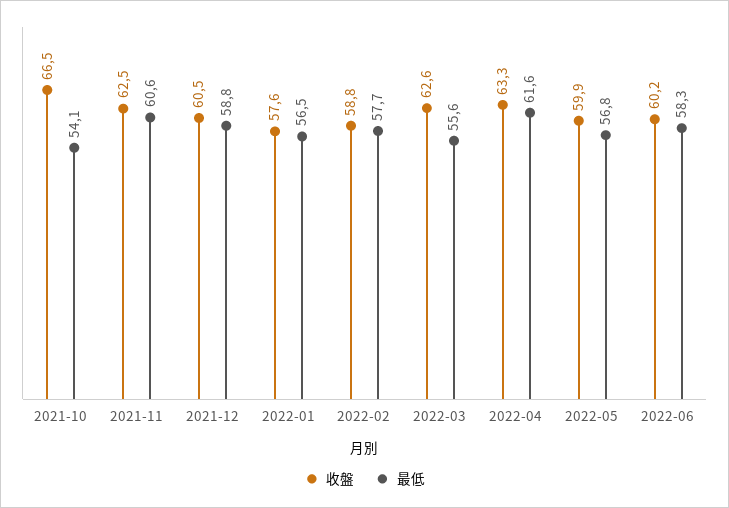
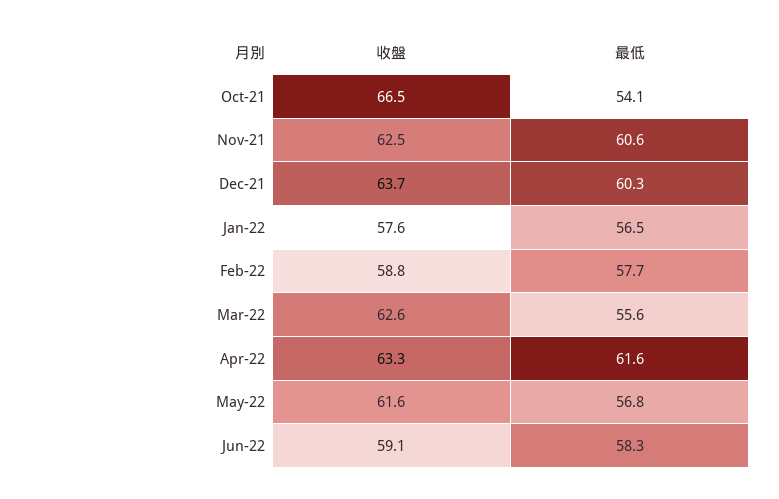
  {
    "收盤": {
      "2021-10": 66.5,
      "2021-11": 62.5,
-     "2021-12": 60.5,
+     "2021-12": 63.7,
      "2022-01": 57.6,
      "2022-02": 58.8,
      "2022-03": 62.6,
      "2022-04": 63.3,
-     "2022-05": 59.9,
+     "2022-05": 61.6,
-     "2022-06": 60.2
+     "2022-06": 59.1
    },
    "最低": {
      "2021-10": 54.1,
      "2021-11": 60.6,
-     "2021-12": 58.8,
+     "2021-12": 60.3,
      "2022-01": 56.5,
      "2022-02": 57.7,
      "2022-03": 55.6,
      "2022-04": 61.6,
      "2022-05": 56.8,
      "2022-06": 58.3
    }
  }

